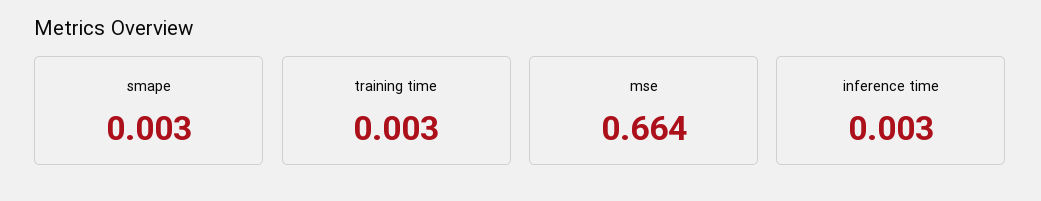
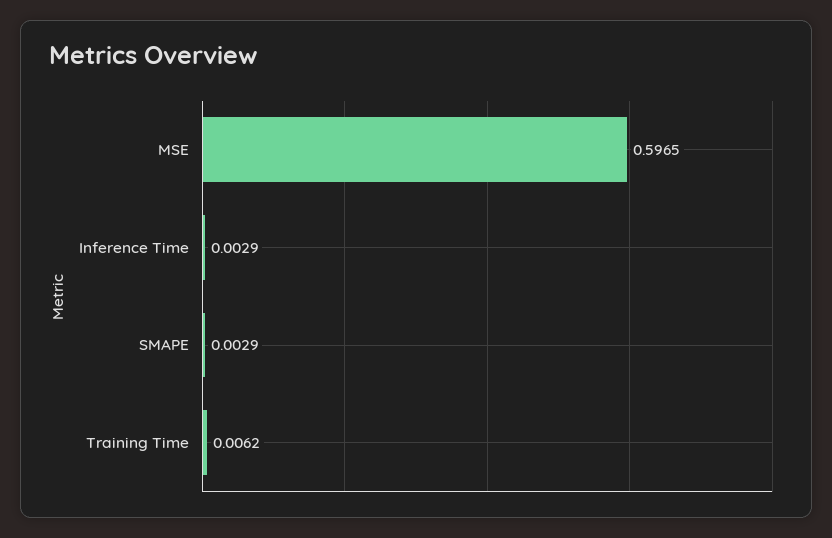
  {
    "smape": 0.0029,
-   "training time": 0.003,
+   "training time": 0.0062,
-   "mse": 0.664,
+   "mse": 0.5965,
    "inference time": 0.0029
  }

